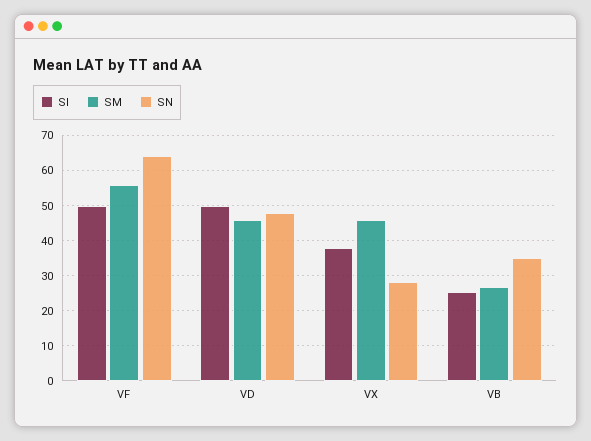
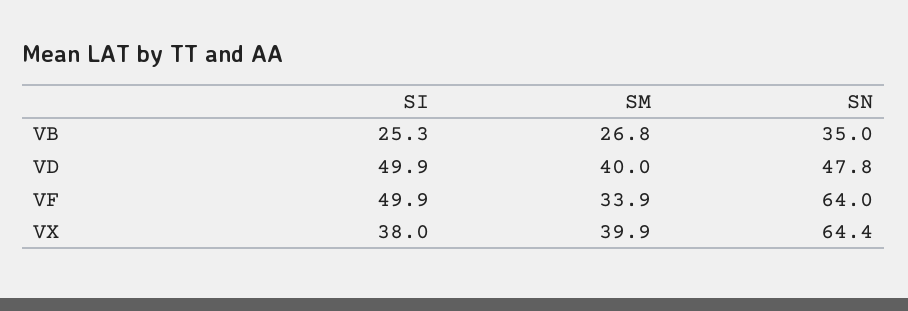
  {
    "SI": {
      "VF": 49.9,
      "VD": 49.9,
      "VX": 38,
      "VB": 25.3
    },
    "SM": {
-     "VF": 56,
+     "VF": 33.9,
-     "VD": 46,
+     "VD": 40,
-     "VX": 46,
+     "VX": 39.9,
      "VB": 26.8
    },
    "SN": {
      "VF": 64,
      "VD": 47.8,
-     "VX": 28,
+     "VX": 64.4,
      "VB": 35
    }
  }

